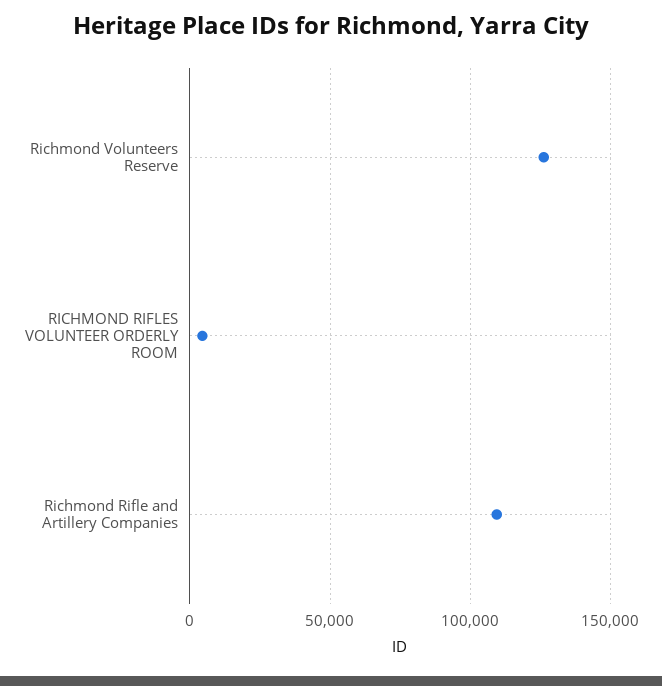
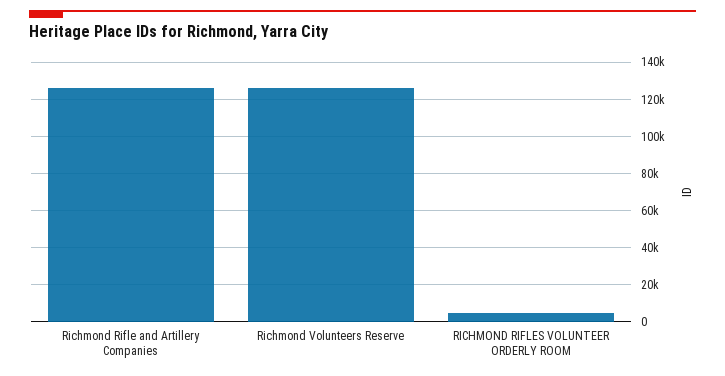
  {
    "Richmond Volunteers Reserve": 125000,
    "RICHMOND RIFLES VOLUNTEER ORDERLY ROOM": 5000,
-   "Richmond Rifle and Artillery Companies": 110000
+   "Richmond Rifle and Artillery Companies": 125000
  }

